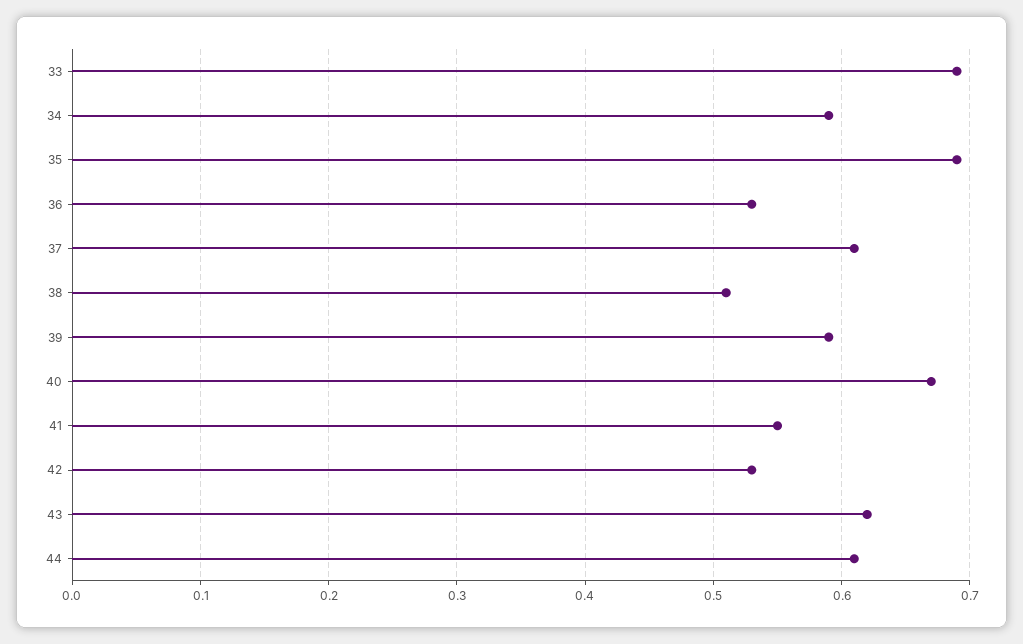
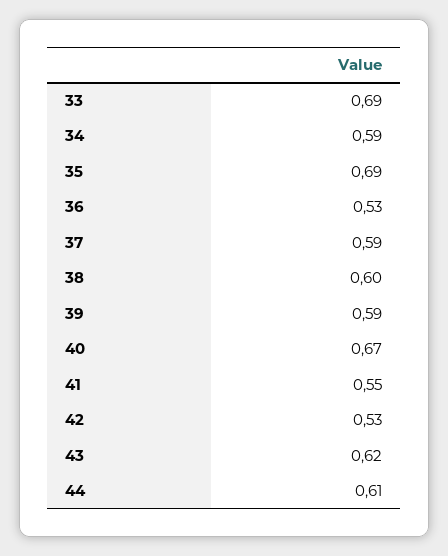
  {
    "33": 0.69,
    "34": 0.59,
    "35": 0.69,
    "36": 0.53,
-   "37": 0.61,
+   "37": 0.59,
-   "38": 0.51,
+   "38": 0.6,
    "39": 0.59,
    "40": 0.67,
    "41": 0.55,
    "42": 0.53,
    "43": 0.62,
    "44": 0.61
  }

